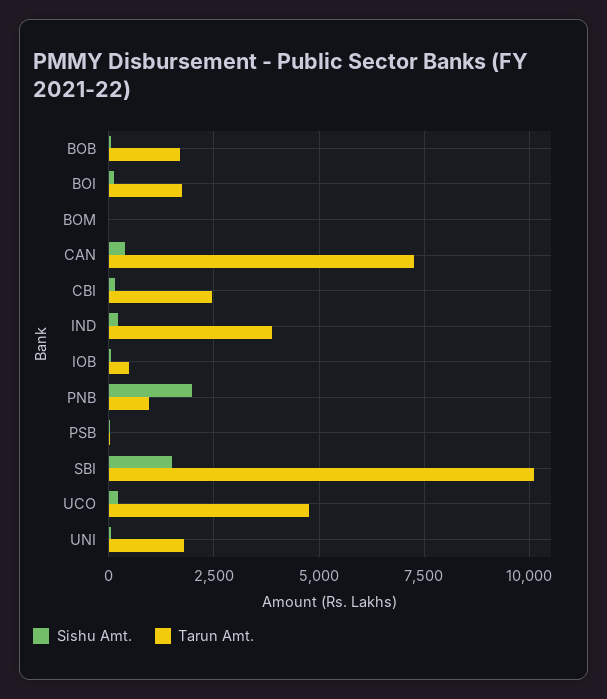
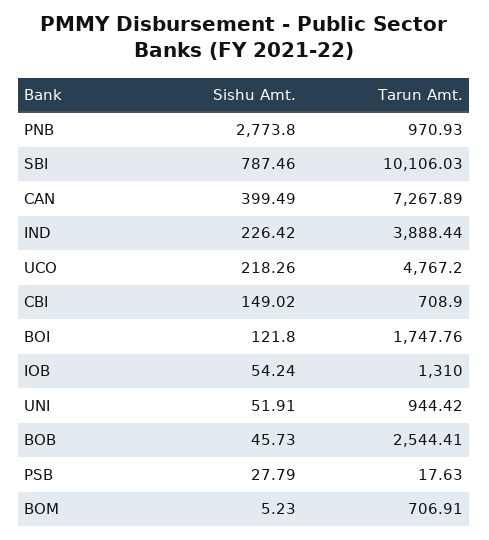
  {
    "Sishu Amt.": {
      "BOB": 45.73,
      "BOI": 121.8,
      "BOM": 5.23,
      "CAN": 399.49,
      "CBI": 149.02,
      "IND": 226.42,
      "IOB": 54.24,
-     "PNB": 2000,
+     "PNB": 2773.8,
      "PSB": 27.79,
-     "SBI": 1500,
+     "SBI": 787.46,
      "UCO": 218.26,
      "UNI": 51.91
    },
    "Tarun Amt.": {
-     "BOB": 1750,
+     "BOB": 2544.41,
      "BOI": 1747.76,
-     "BOM": 0,
+     "BOM": 706.91,
      "CAN": 7267.89,
-     "CBI": 2500,
+     "CBI": 708.9,
      "IND": 3888.44,
-     "IOB": 500,
+     "IOB": 1310,
      "PNB": 970.93,
      "PSB": 17.63,
      "SBI": 10106.03,
      "UCO": 4767.2,
-     "UNI": 1750
+     "UNI": 944.42
    }
  }

